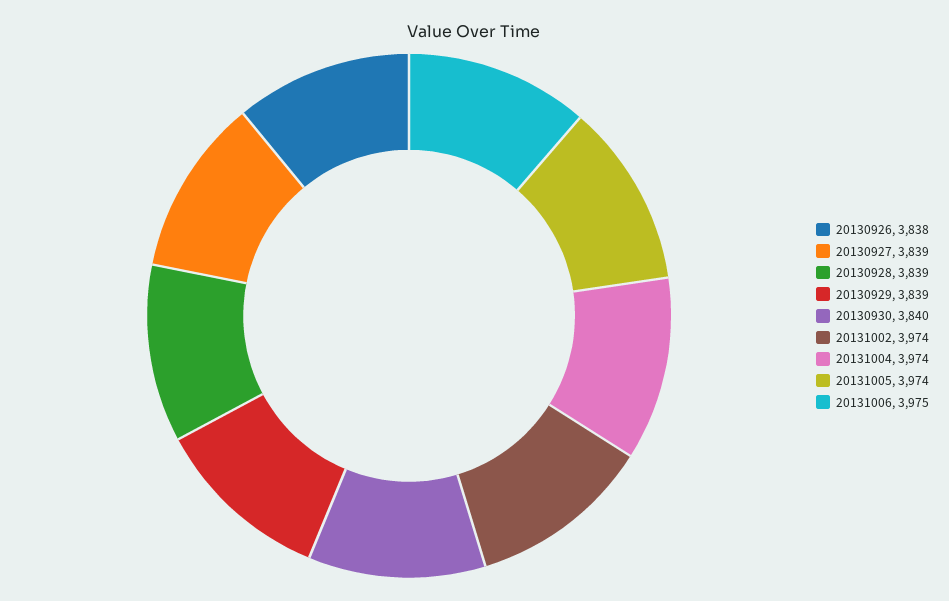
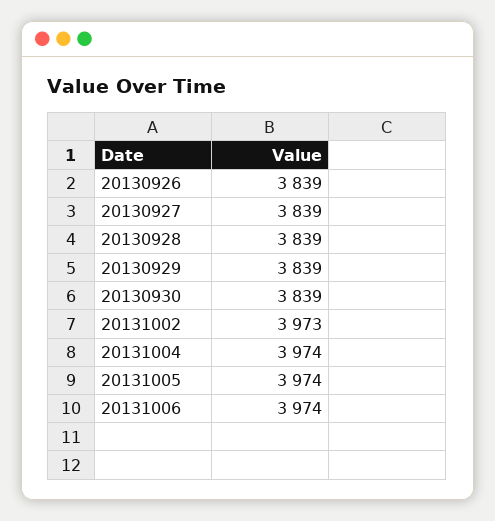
  {
-   "20130926": 3838,
+   "20130926": 3839,
    "20130927": 3839,
    "20130928": 3839,
    "20130929": 3839,
-   "20130930": 3840,
+   "20130930": 3839,
-   "20131002": 3974,
+   "20131002": 3973,
    "20131004": 3974,
    "20131005": 3974,
-   "20131006": 3975
+   "20131006": 3974
  }

